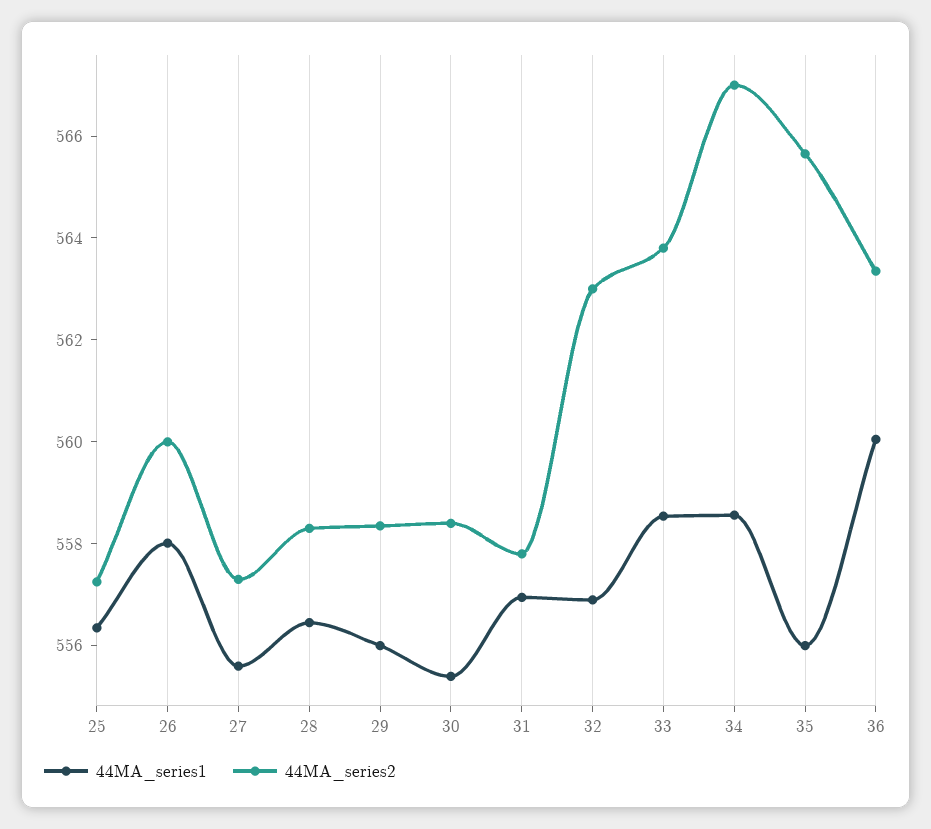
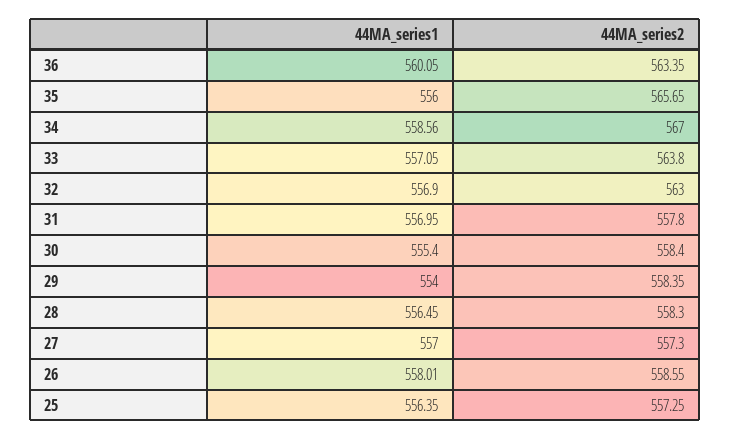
  {
    "44MA_series1": {
      "25": 556.35,
      "26": 558.01,
-     "27": 555.5,
+     "27": 557,
      "28": 556.45,
-     "29": 556,
+     "29": 554,
      "30": 555.4,
      "31": 556.95,
      "32": 556.9,
-     "33": 558.5,
+     "33": 557.05,
      "34": 558.56,
      "35": 556,
      "36": 560.05
    },
    "44MA_series2": {
      "25": 557.25,
-     "26": 560,
+     "26": 558.55,
      "27": 557.3,
      "28": 558.3,
      "29": 558.35,
      "30": 558.4,
      "31": 557.8,
      "32": 563,
      "33": 563.8,
      "34": 567,
      "35": 565.65,
      "36": 563.35
    }
  }

